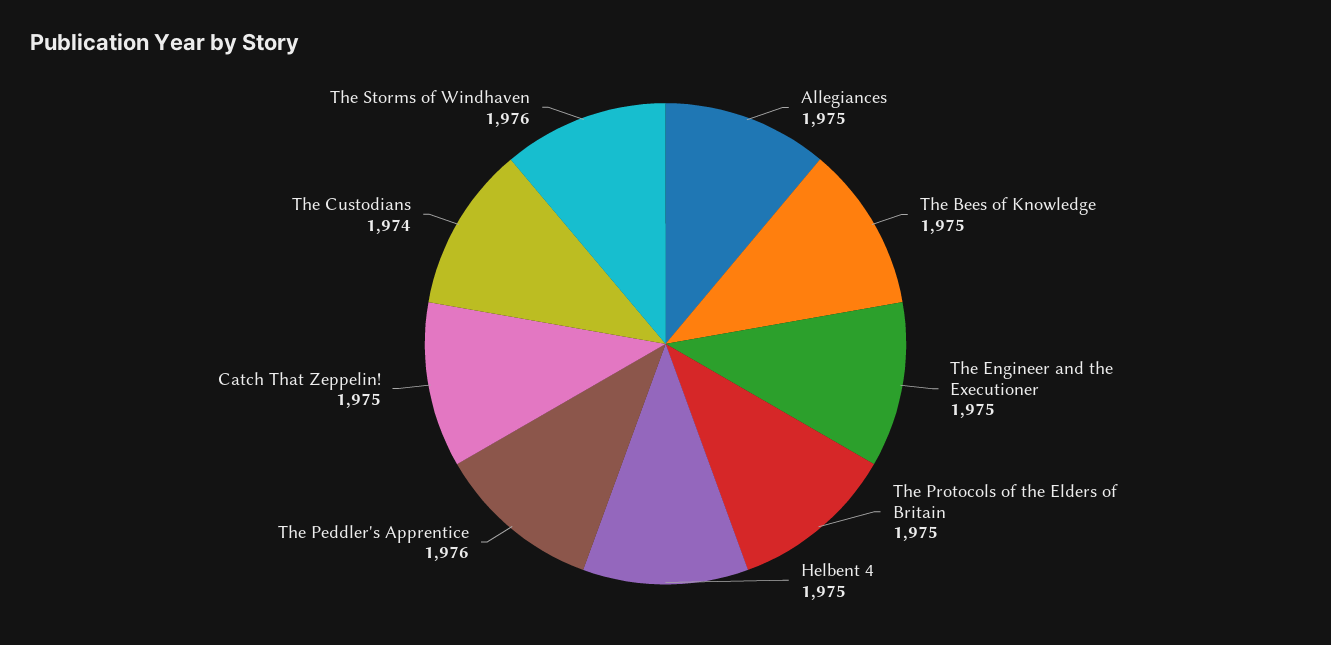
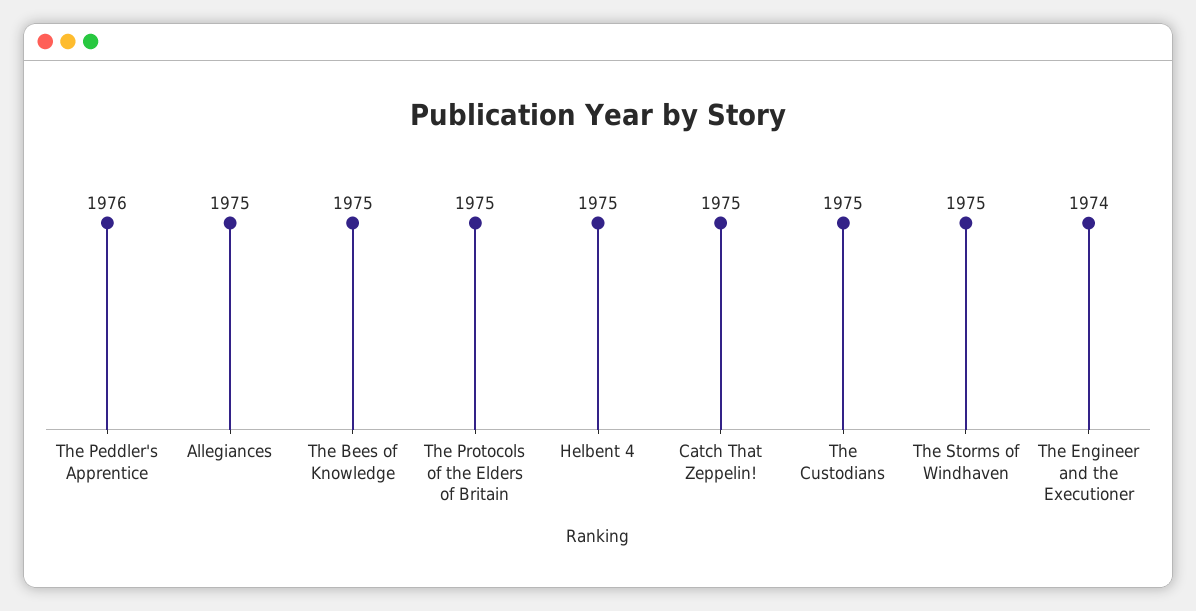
  {
    "Allegiances": 1975,
    "The Bees of Knowledge": 1975,
-   "The Engineer and the Executioner": 1975,
+   "The Engineer and the Executioner": 1974,
    "The Protocols of the Elders of Britain": 1975,
    "Helbent 4": 1975,
    "The Peddler's Apprentice": 1976,
    "Catch That Zeppelin!": 1975,
-   "The Custodians": 1974,
+   "The Custodians": 1975,
-   "The Storms of Windhaven": 1976
+   "The Storms of Windhaven": 1975
  }

